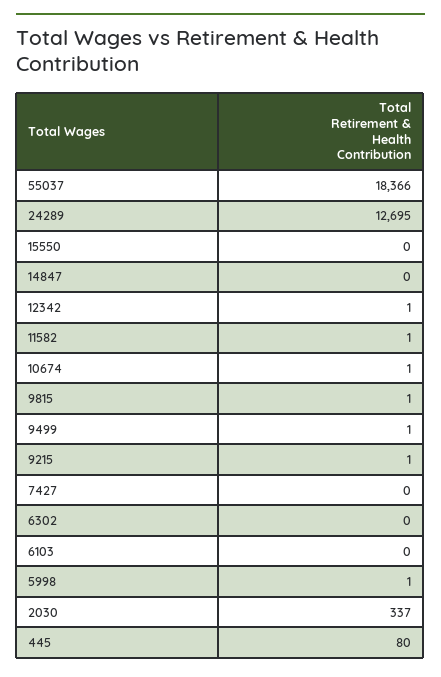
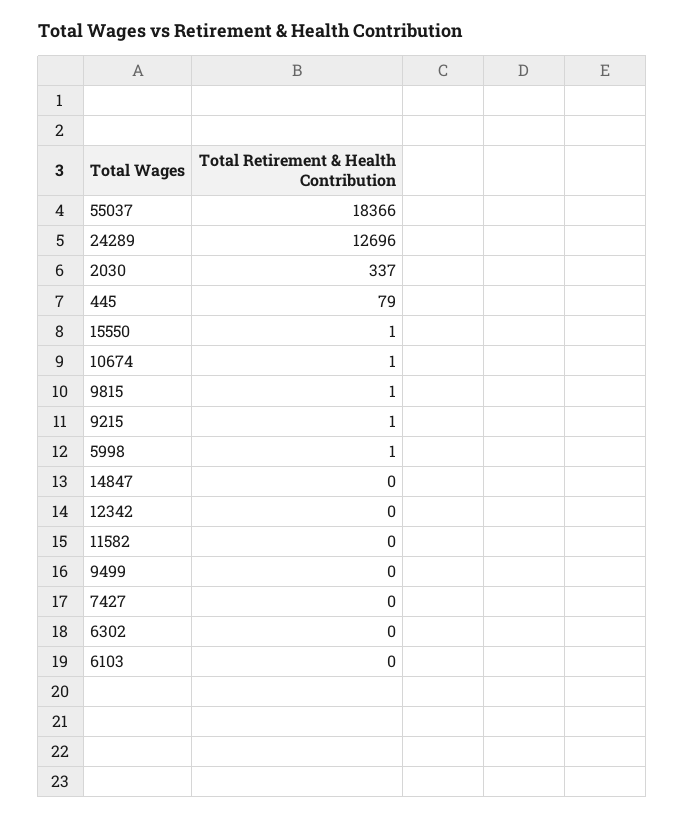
  {
    "55037": 18366,
-   "24289": 12695,
+   "24289": 12696,
-   "15550": 0,
+   "15550": 1,
    "14847": 0,
-   "12342": 1,
+   "12342": 0,
-   "11582": 1,
+   "11582": 0,
    "10674": 1,
    "9815": 1,
-   "9499": 1,
+   "9499": 0,
    "9215": 1,
    "7427": 0,
    "6302": 0,
    "6103": 0,
    "5998": 1,
    "2030": 337,
-   "445": 80
+   "445": 79
  }

